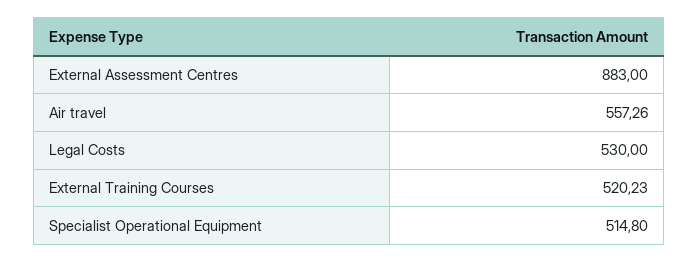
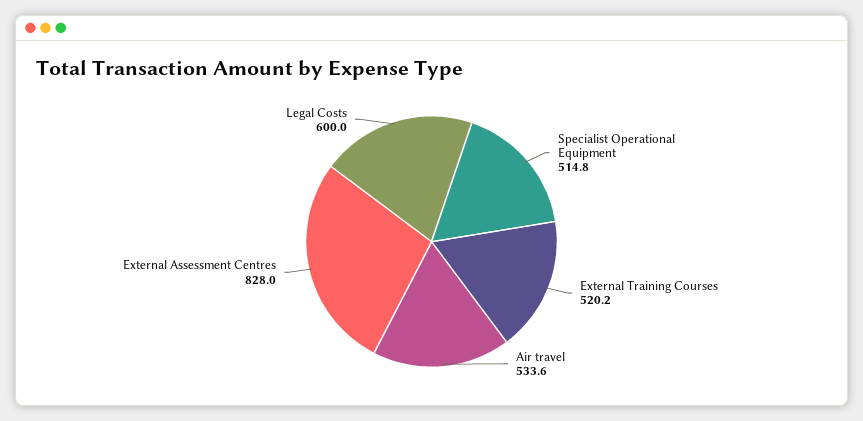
  {
-   "External Assessment Centres": 883,
+   "External Assessment Centres": 828,
-   "Air travel": 557.26,
+   "Air travel": 533.6,
-   "Legal Costs": 530,
+   "Legal Costs": 600,
    "External Training Courses": 520.23,
    "Specialist Operational Equipment": 514.8
  }

